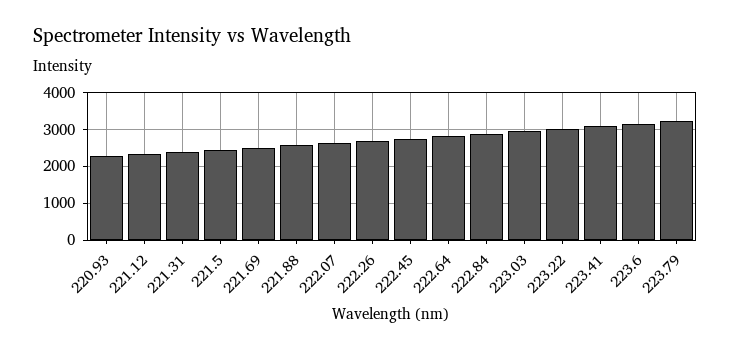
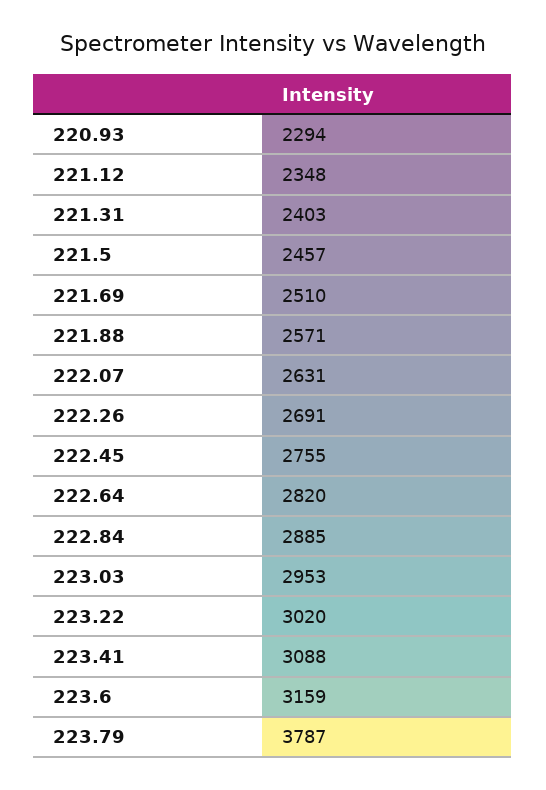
  {
    "220.93": 2294,
    "221.12": 2348,
    "221.31": 2403,
    "221.5": 2457,
    "221.69": 2510,
    "221.88": 2571,
    "222.07": 2631,
    "222.26": 2691,
    "222.45": 2755,
    "222.64": 2820,
    "222.84": 2885,
    "223.03": 2953,
    "223.22": 3020,
    "223.41": 3088,
    "223.6": 3159,
-   "223.79": 3200
+   "223.79": 3787
  }

